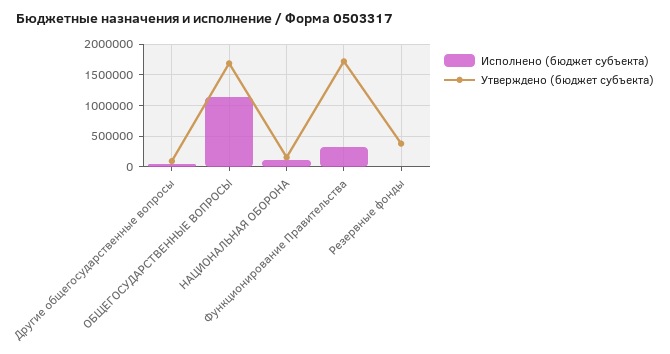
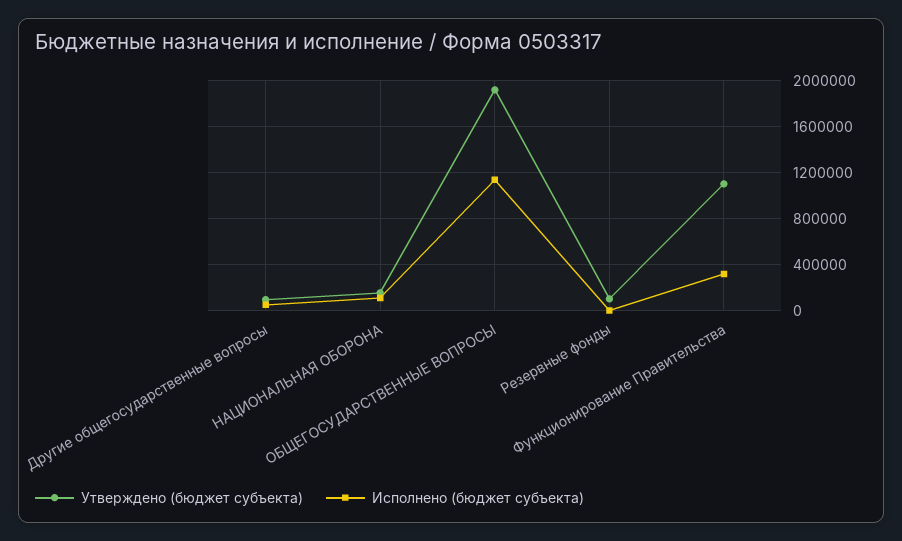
  {
    "Исполнено (бюджет субъекта)": {
      "Другие общегосударственные вопросы": 0,
      "ОБЩЕГОСУДАРСТВЕННЫЕ ВОПРОСЫ": 1100000,
      "НАЦИОНАЛЬНАЯ ОБОРОНА": 100000,
      "Функционирование Правительства": 300000,
      "Резервные фонды": 0
    },
    "Утверждено (бюджет субъекта)": {
      "Другие общегосударственные вопросы": 100000,
-     "ОБЩЕГОСУДАРСТВЕННЫЕ ВОПРОСЫ": 1700000,
+     "ОБЩЕГОСУДАРСТВЕННЫЕ ВОПРОСЫ": 1900000,
      "НАЦИОНАЛЬНАЯ ОБОРОНА": 200000,
-     "Функционирование Правительства": 1700000,
+     "Функционирование Правительства": 1100000,
-     "Резервные фонды": 400000
+     "Резервные фонды": 100000
    }
  }

